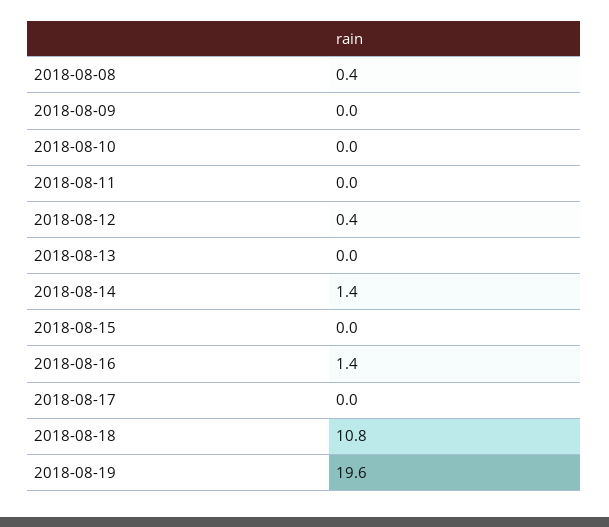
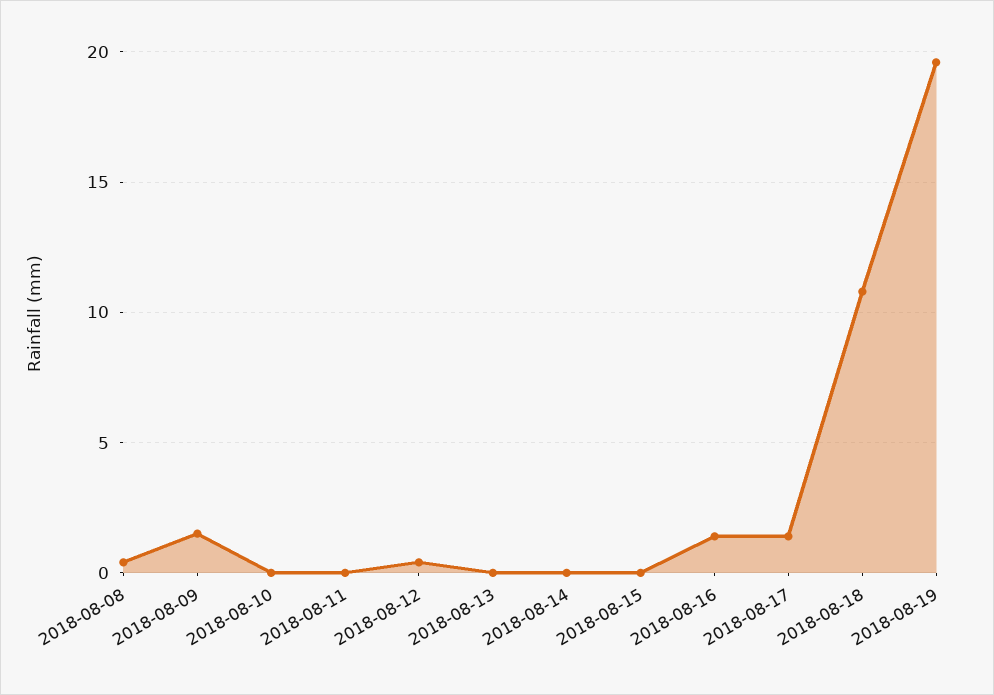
  {
    "2018-08-08": 0.4,
-   "2018-08-09": 0,
+   "2018-08-09": 1.5,
    "2018-08-10": 0,
    "2018-08-11": 0,
    "2018-08-12": 0.4,
    "2018-08-13": 0,
-   "2018-08-14": 1.4,
+   "2018-08-14": 0,
    "2018-08-15": 0,
    "2018-08-16": 1.4,
-   "2018-08-17": 0,
+   "2018-08-17": 1.5,
    "2018-08-18": 10.8,
    "2018-08-19": 19.6
  }

